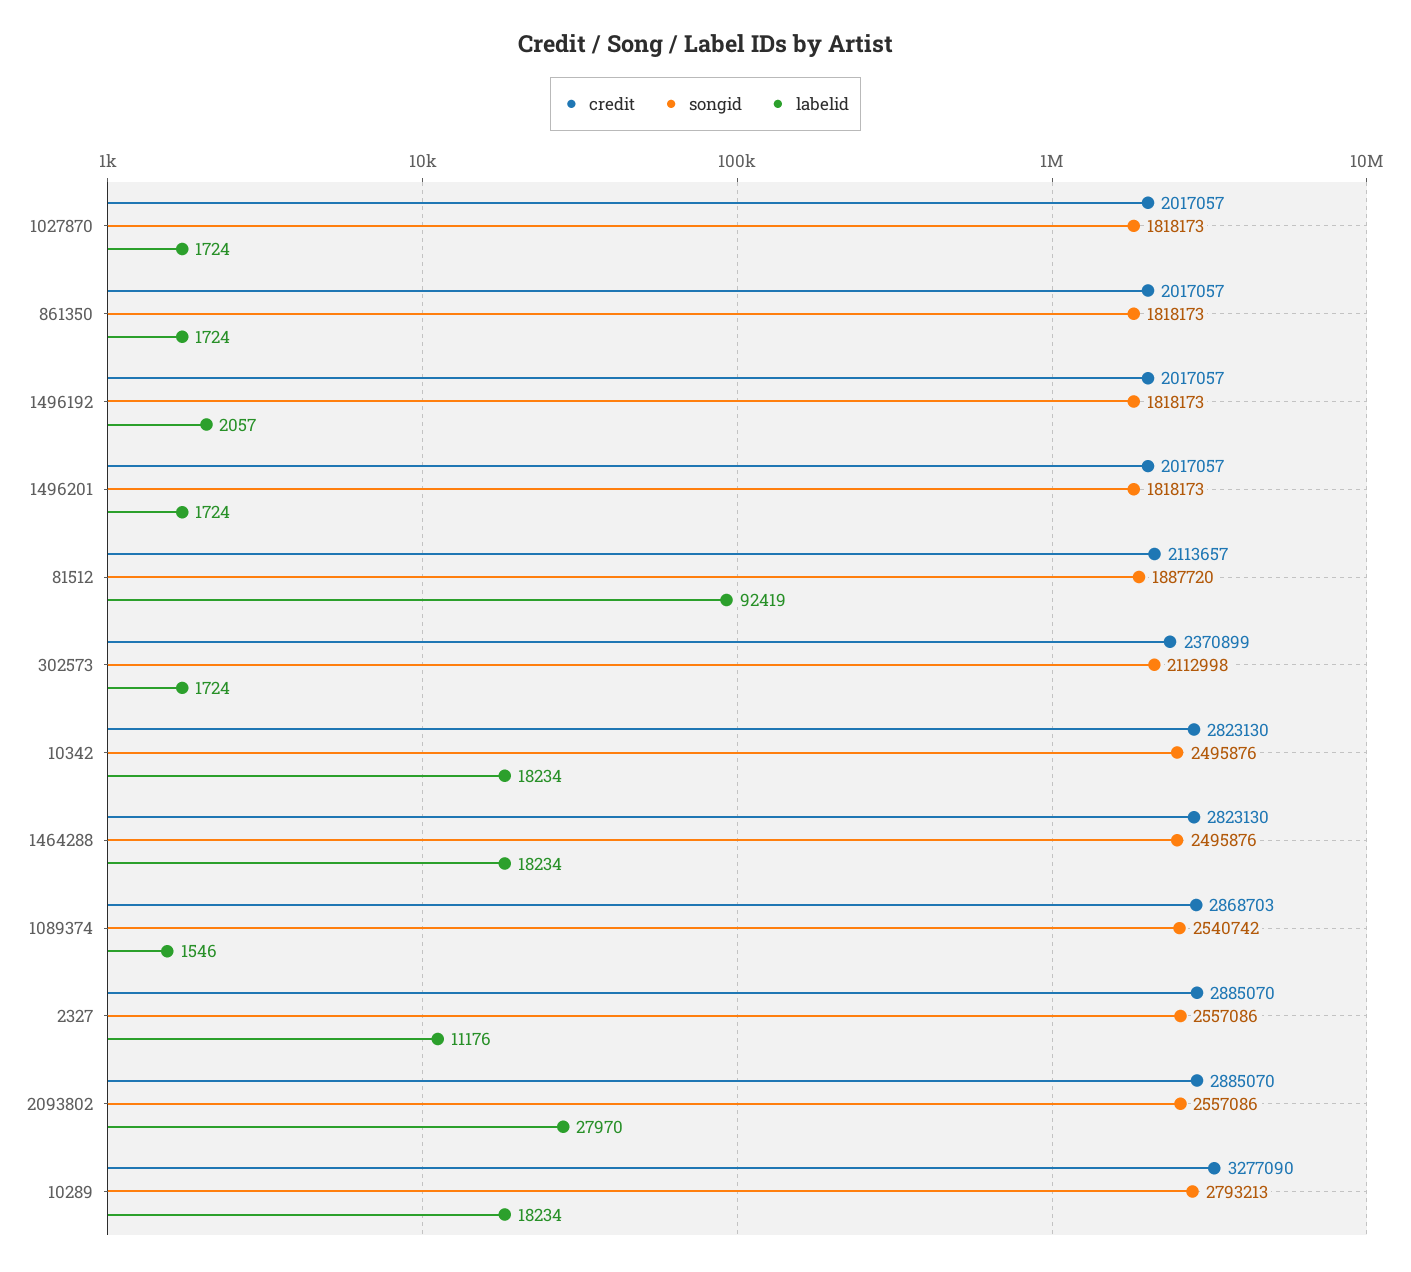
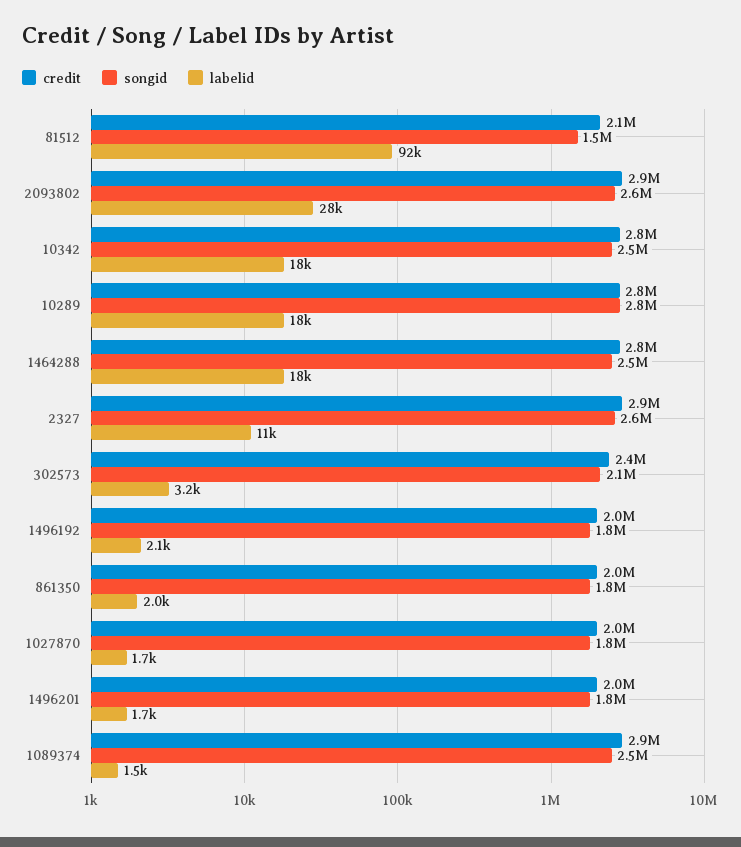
  {
    "credit": {
      "1027870": 2017057,
      "861350": 2017057,
      "1496192": 2017057,
      "1496201": 2017057,
      "81512": 2113657,
      "302573": 2370899,
      "10342": 2823130,
      "1464288": 2823130,
      "1089374": 2868703,
      "2327": 2885070,
      "2093802": 2885070,
-     "10289": 3277090
+     "10289": 2800000
    },
    "songid": {
      "1027870": 1818173,
      "861350": 1818173,
      "1496192": 1818173,
      "1496201": 1818173,
-     "81512": 1887720,
+     "81512": 1500000,
      "302573": 2112998,
      "10342": 2495876,
      "1464288": 2495876,
      "1089374": 2540742,
      "2327": 2557086,
      "2093802": 2557086,
      "10289": 2793213
    },
    "labelid": {
      "1027870": 1724,
-     "861350": 1724,
+     "861350": 2000,
      "1496192": 2057,
      "1496201": 1724,
      "81512": 92419,
-     "302573": 1724,
+     "302573": 3200,
      "10342": 18234,
      "1464288": 18234,
      "1089374": 1546,
      "2327": 11176,
      "2093802": 27970,
      "10289": 18234
    }
  }

